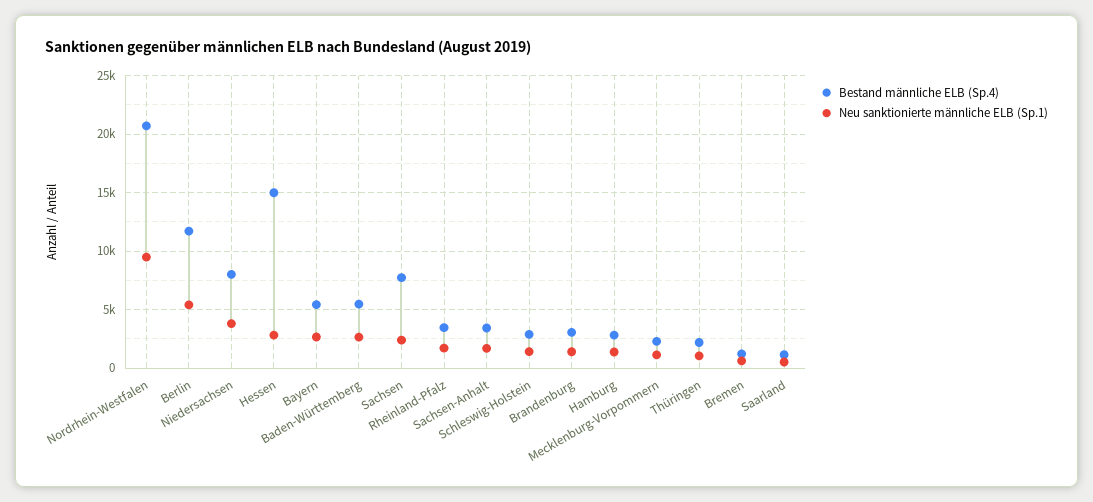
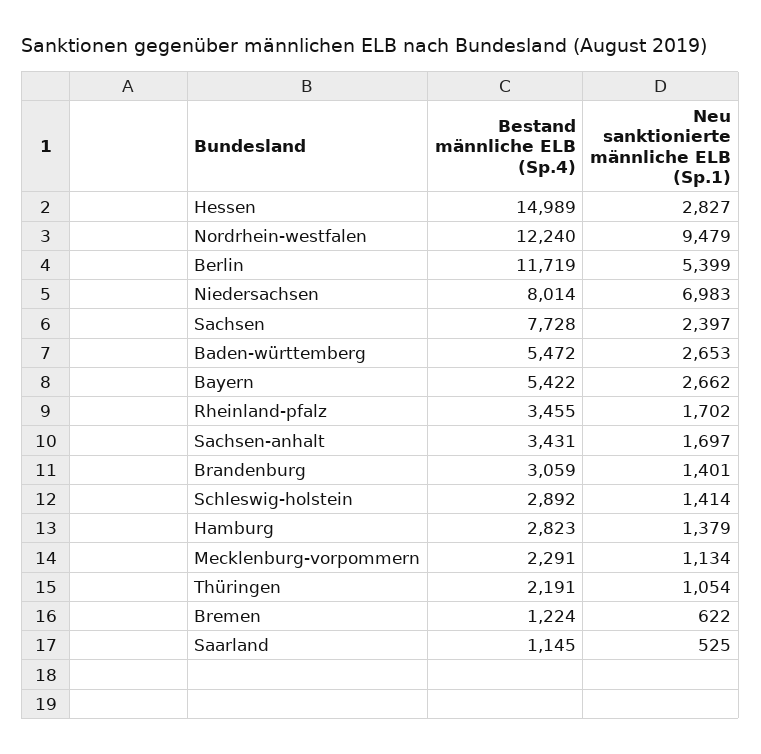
  {
    "Bestand männliche ELB (Sp.4)": {
-     "Nordrhein-Westfalen": 21000,
+     "Nordrhein-Westfalen": 12240,
      "Berlin": 11719,
      "Niedersachsen": 8014,
      "Hessen": 14989,
      "Bayern": 5422,
      "Baden-Württemberg": 5472,
      "Sachsen": 7728,
      "Rheinland-Pfalz": 3455,
      "Sachsen-Anhalt": 3431,
      "Schleswig-Holstein": 2892,
      "Brandenburg": 3059,
      "Hamburg": 2823,
      "Mecklenburg-Vorpommern": 2291,
      "Thüringen": 2191,
      "Bremen": 1224,
      "Saarland": 1145
    },
    "Neu sanktionierte männliche ELB (Sp.1)": {
      "Nordrhein-Westfalen": 9479,
      "Berlin": 5399,
-     "Niedersachsen": 4000,
+     "Niedersachsen": 6983,
      "Hessen": 2827,
      "Bayern": 2662,
      "Baden-Württemberg": 2653,
      "Sachsen": 2397,
      "Rheinland-Pfalz": 1702,
      "Sachsen-Anhalt": 1697,
      "Schleswig-Holstein": 1414,
      "Brandenburg": 1401,
      "Hamburg": 1379,
      "Mecklenburg-Vorpommern": 1134,
      "Thüringen": 1054,
      "Bremen": 622,
      "Saarland": 525
    }
  }

